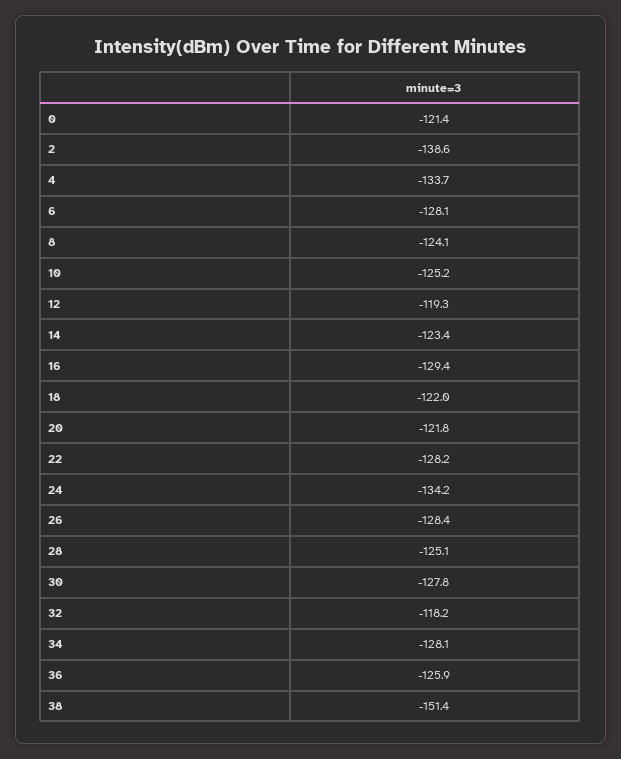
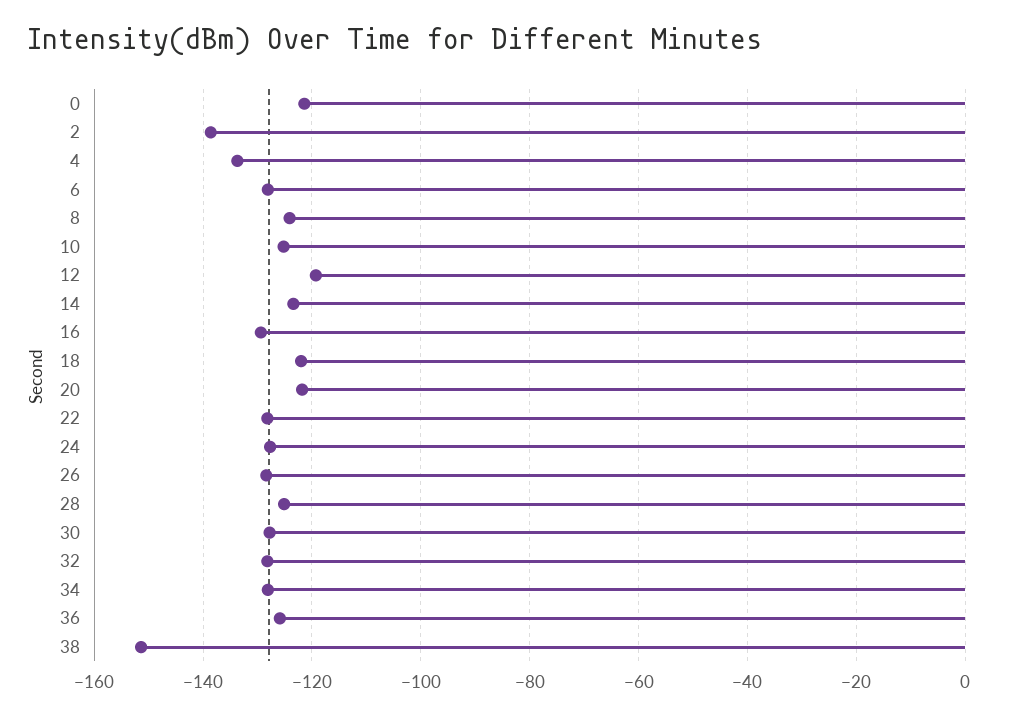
  {
    "0": -121.4,
    "2": -138.6,
    "4": -133.7,
    "6": -128.1,
    "8": -124.1,
    "10": -125.2,
    "12": -119.3,
    "14": -123.4,
    "16": -129.4,
    "18": -122,
    "20": -121.8,
    "22": -128.2,
-   "24": -134.2,
+   "24": -128,
    "26": -128.4,
    "28": -125.1,
    "30": -127.8,
-   "32": -118.2,
+   "32": -128,
    "34": -128.1,
    "36": -125.9,
    "38": -151.4
  }

